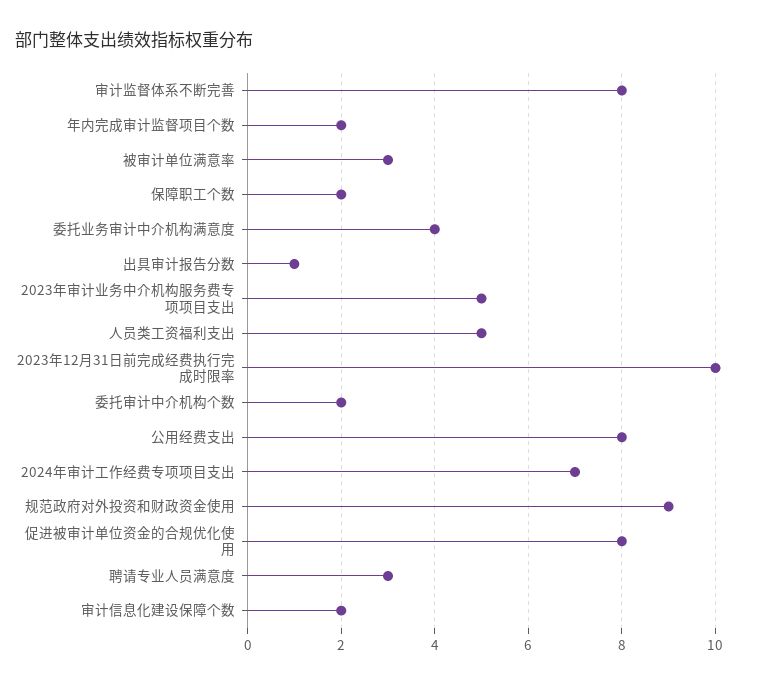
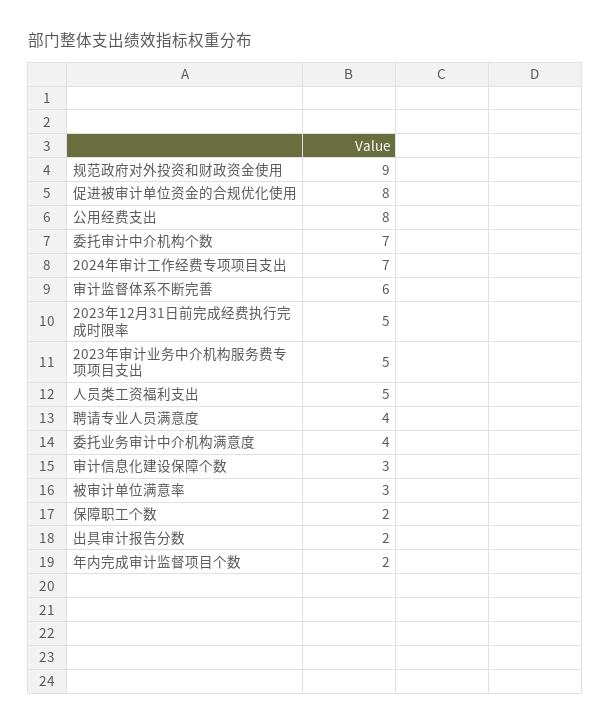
  {
-   "审计监督体系不断完善": 8,
+   "审计监督体系不断完善": 6,
    "年内完成审计监督项目个数": 2,
    "被审计单位满意率": 3,
    "保障职工个数": 2,
    "委托业务审计中介机构满意度": 4,
-   "出具审计报告分数": 1,
+   "出具审计报告分数": 2,
    "2023年审计业务中介机构服务费专项项目支出": 5,
    "人员类工资福利支出": 5,
-   "2023年12月31日前完成经费执行完成时限率": 10,
+   "2023年12月31日前完成经费执行完成时限率": 5,
-   "委托审计中介机构个数": 2,
+   "委托审计中介机构个数": 7,
    "公用经费支出": 8,
    "2024年审计工作经费专项项目支出": 7,
    "规范政府对外投资和财政资金使用": 9,
    "促进被审计单位资金的合规优化使用": 8,
-   "聘请专业人员满意度": 3,
+   "聘请专业人员满意度": 4,
-   "审计信息化建设保障个数": 2
+   "审计信息化建设保障个数": 3
  }

